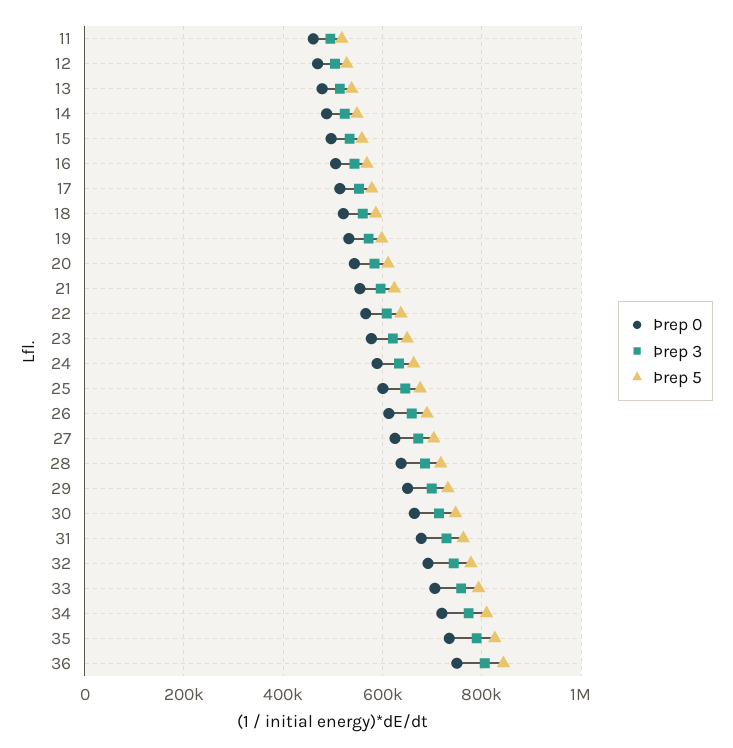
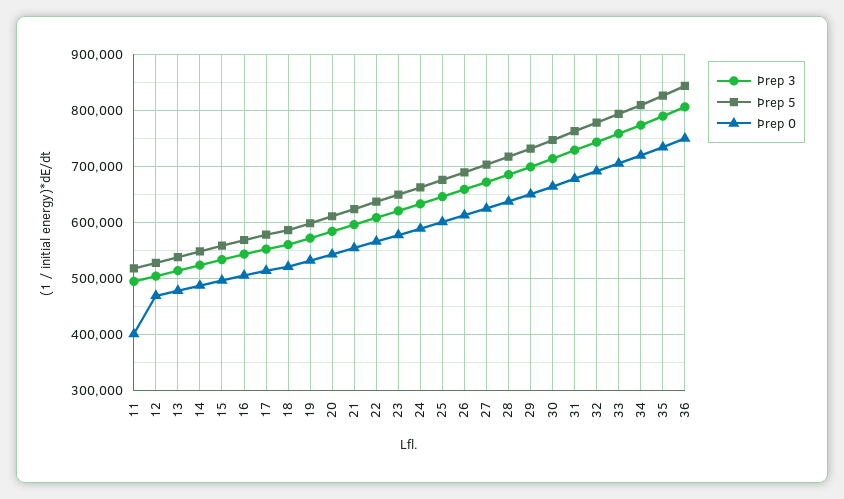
  {
    "Þrep 0": {
-     "11": 460000,
+     "11": 400000,
      "12": 460000,
      "13": 480000,
      "14": 480000,
      "15": 500000,
      "16": 500000,
      "17": 520000,
      "18": 520000,
      "19": 540000,
      "20": 540000,
      "21": 560000,
      "22": 560000,
      "23": 580000,
      "24": 580000,
      "25": 600000,
      "26": 620000,
      "27": 620000,
      "28": 640000,
      "29": 660000,
      "30": 660000,
      "31": 680000,
      "32": 700000,
      "33": 700000,
      "34": 720000,
      "35": 740000,
      "36": 740000
    },
    "Þrep 3": {
      "11": 500000,
      "12": 500000,
      "13": 520000,
      "14": 520000,
      "15": 540000,
      "16": 540000,
      "17": 560000,
      "18": 560000,
      "19": 580000,
      "20": 580000,
      "21": 600000,
      "22": 600000,
      "23": 620000,
      "24": 640000,
      "25": 640000,
      "26": 660000,
      "27": 680000,
      "28": 680000,
      "29": 700000,
      "30": 720000,
      "31": 720000,
      "32": 740000,
      "33": 760000,
      "34": 780000,
      "35": 780000,
      "36": 800000
    },
    "Þrep 5": {
      "11": 520000,
      "12": 520000,
      "13": 540000,
      "14": 540000,
      "15": 560000,
      "16": 560000,
      "17": 580000,
      "18": 580000,
      "19": 600000,
      "20": 620000,
      "21": 620000,
      "22": 640000,
      "23": 640000,
      "24": 660000,
      "25": 680000,
      "26": 680000,
      "27": 700000,
      "28": 720000,
      "29": 740000,
      "30": 740000,
      "31": 760000,
      "32": 780000,
      "33": 800000,
      "34": 800000,
      "35": 820000,
      "36": 840000
    }
  }

